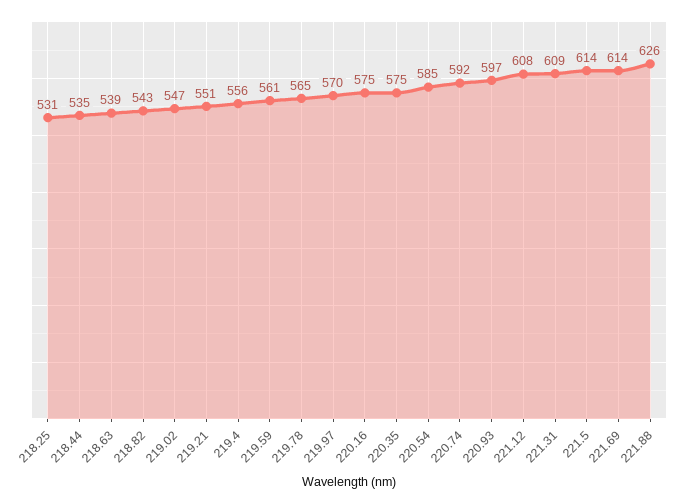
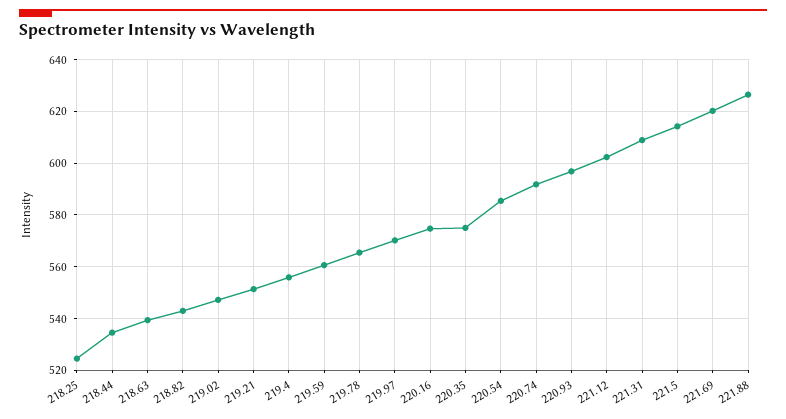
  {
-   "218.25": 531,
+   "218.25": 525,
    "218.44": 535,
    "218.63": 539,
    "218.82": 543,
    "219.02": 547,
    "219.21": 551,
    "219.4": 556,
    "219.59": 561,
    "219.78": 565,
    "219.97": 570,
    "220.16": 575,
    "220.35": 575,
    "220.54": 585,
    "220.74": 592,
    "220.93": 597,
-   "221.12": 608,
+   "221.12": 602.5,
    "221.31": 609,
    "221.5": 614,
-   "221.69": 614,
+   "221.69": 620,
    "221.88": 626
  }

